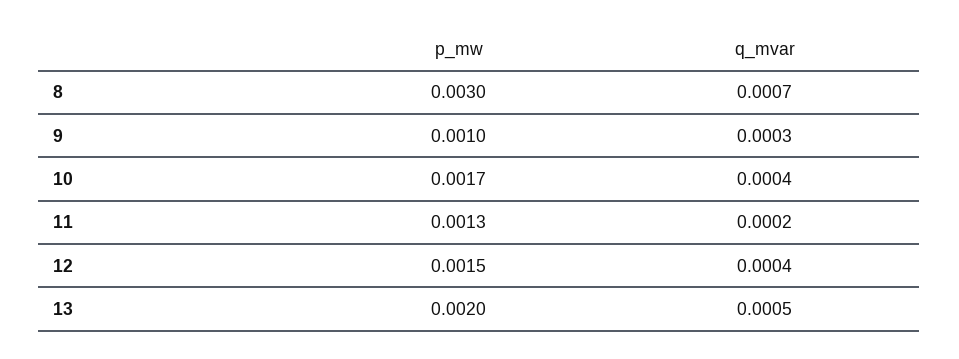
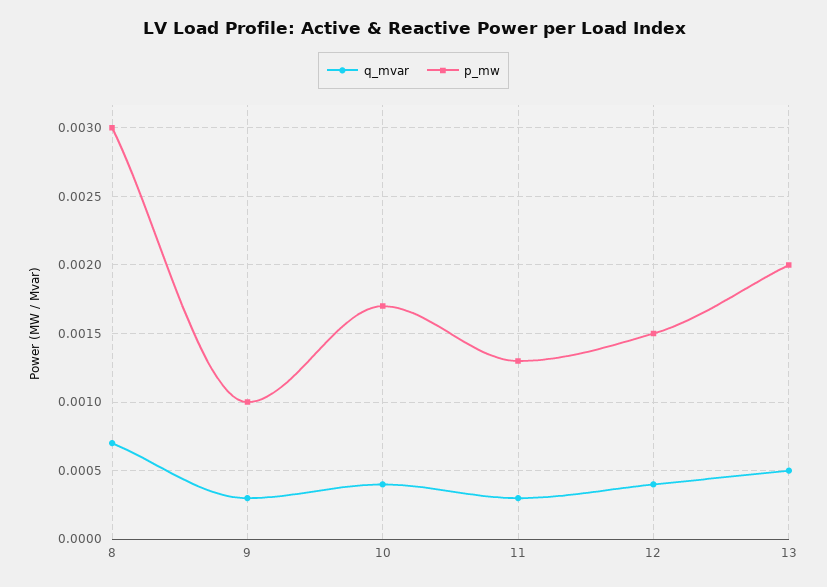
  {
    "p_mw": {
      "8": 0.003,
      "9": 0.001,
      "10": 0.0017,
      "11": 0.0013,
      "12": 0.0015,
      "13": 0.002
    },
    "q_mvar": {
      "8": 0.0007,
      "9": 0.0003,
      "10": 0.0004,
-     "11": 0.0002,
+     "11": 0.0003,
      "12": 0.0004,
      "13": 0.0005
    }
  }

